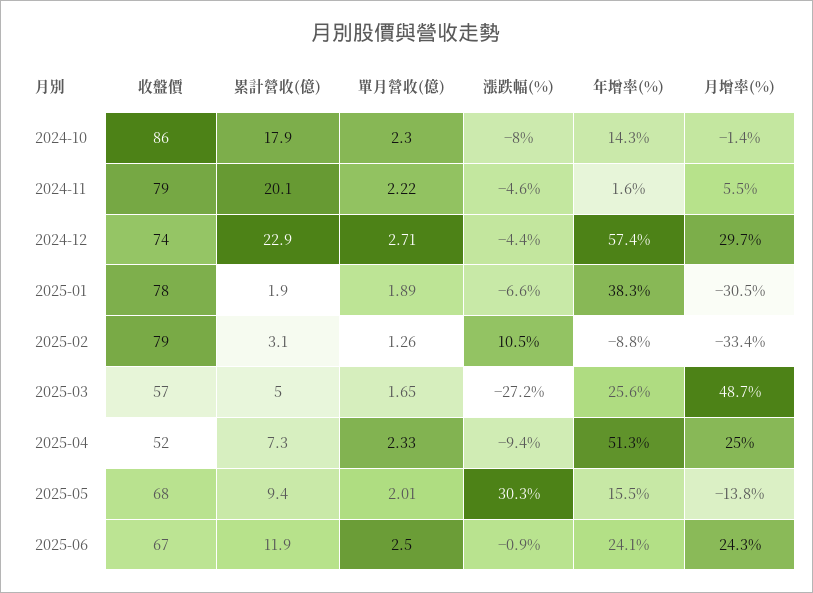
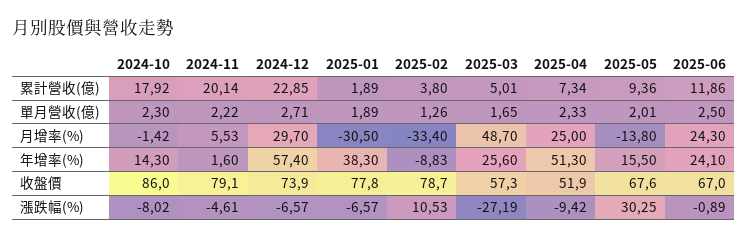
  {
    "收盤價": {
      "2024-10": 86,
      "2024-11": 79.1,
      "2024-12": 73.9,
      "2025-01": 77.8,
      "2025-02": 78.7,
      "2025-03": 57.3,
      "2025-04": 51.9,
      "2025-05": 67.6,
      "2025-06": 67
    },
    "累計營收(億)": {
      "2024-10": 17.92,
      "2024-11": 20.14,
      "2024-12": 22.85,
      "2025-01": 1.89,
-     "2025-02": 3.1,
+     "2025-02": 3.8,
      "2025-03": 5.01,
      "2025-04": 7.34,
      "2025-05": 9.36,
      "2025-06": 11.86
    },
    "單月營收(億)": {
      "2024-10": 2.3,
      "2024-11": 2.22,
      "2024-12": 2.71,
      "2025-01": 1.89,
      "2025-02": 1.26,
      "2025-03": 1.65,
      "2025-04": 2.33,
      "2025-05": 2.01,
      "2025-06": 2.5
    },
    "漲跌幅(%)": {
      "2024-10": -8.02,
      "2024-11": -4.61,
-     "2024-12": -4.4,
+     "2024-12": -6.57,
      "2025-01": -6.57,
      "2025-02": 10.53,
      "2025-03": -27.19,
      "2025-04": -9.42,
      "2025-05": 30.25,
      "2025-06": -0.89
    },
    "年增率(%)": {
      "2024-10": 14.3,
      "2024-11": 1.6,
      "2024-12": 57.4,
      "2025-01": 38.3,
      "2025-02": -8.83,
      "2025-03": 25.6,
      "2025-04": 51.3,
      "2025-05": 15.5,
      "2025-06": 24.1
    },
    "月增率(%)": {
      "2024-10": -1.42,
      "2024-11": 5.53,
      "2024-12": 29.7,
      "2025-01": -30.5,
      "2025-02": -33.4,
      "2025-03": 48.7,
      "2025-04": 25,
      "2025-05": -13.8,
      "2025-06": 24.3
    }
  }

